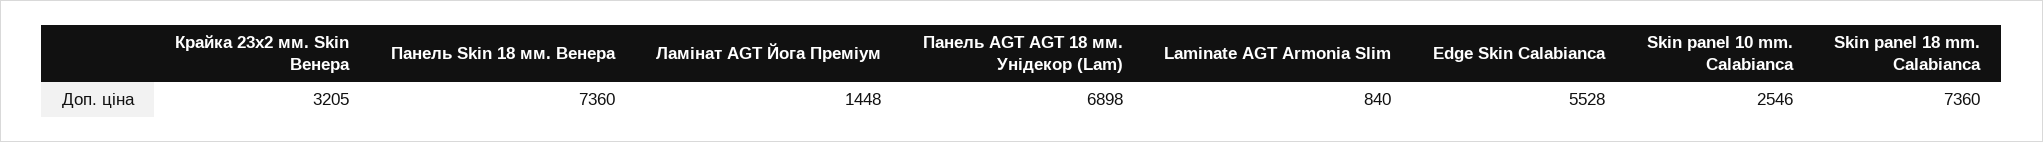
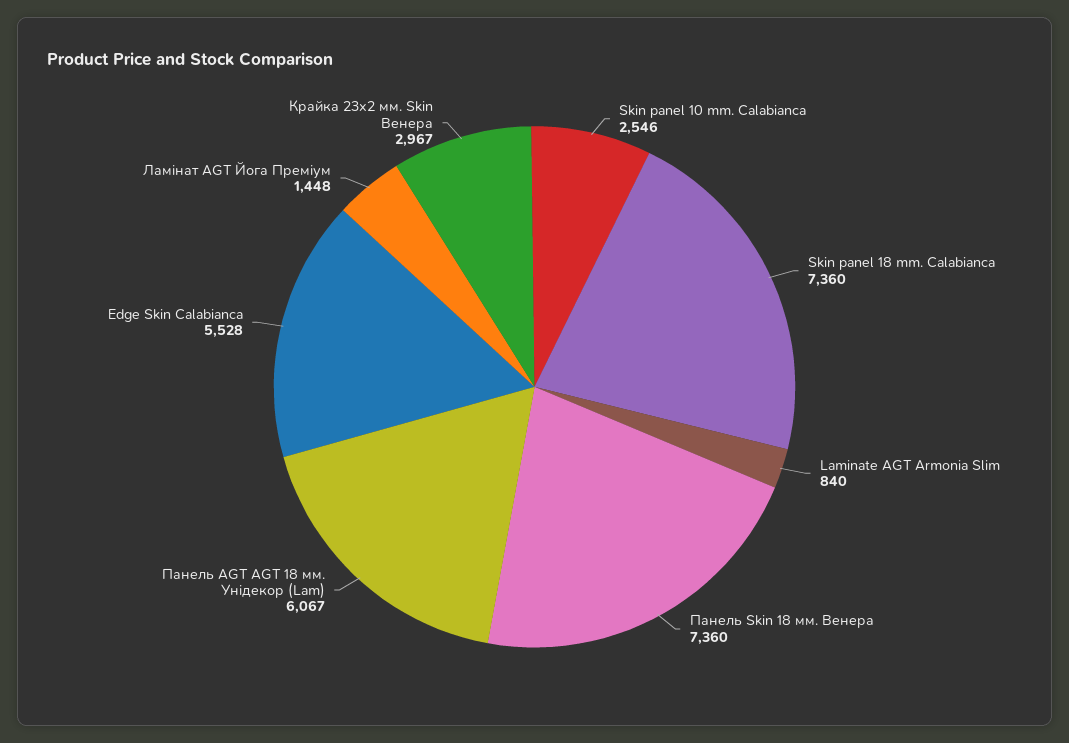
  {
-   "Крайка 23x2 мм. Skin Венера": 3205,
+   "Крайка 23x2 мм. Skin Венера": 2967,
    "Панель Skin 18 мм. Венера": 7360,
    "Ламінат AGT Йога Преміум": 1448,
-   "Панель AGT AGT 18 мм. Унідекор (Lam)": 6898,
+   "Панель AGT AGT 18 мм. Унідекор (Lam)": 6067,
    "Laminate AGT Armonia Slim": 840,
    "Edge Skin Calabianca": 5528,
    "Skin panel 10 mm. Calabianca": 2546,
    "Skin panel 18 mm. Calabianca": 7360
  }

